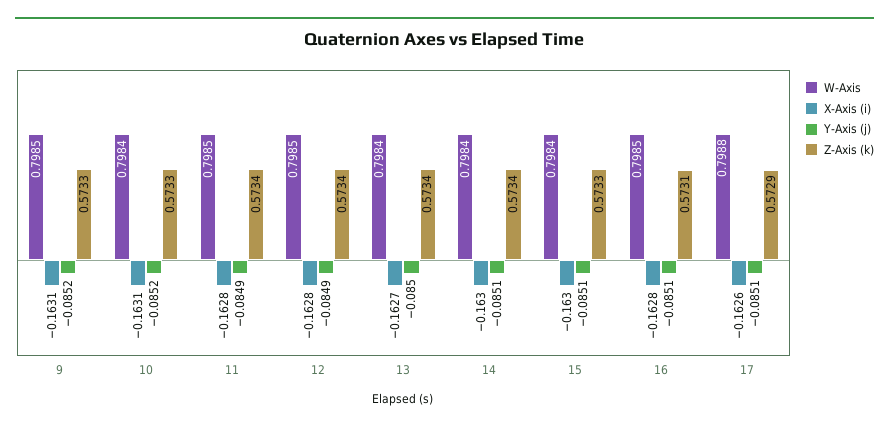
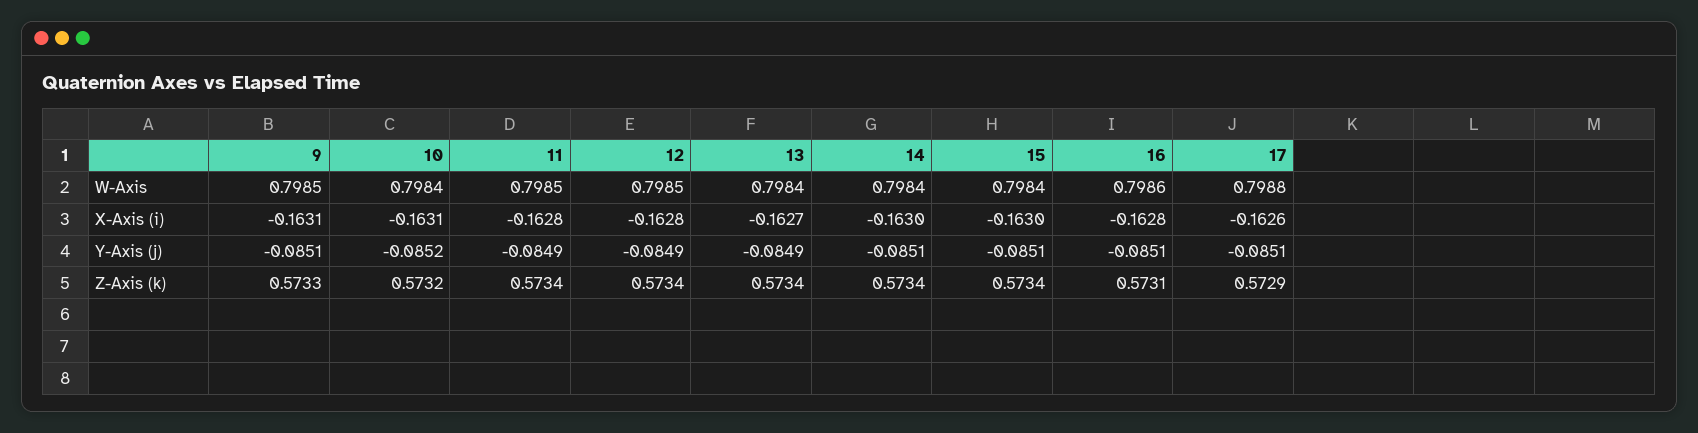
  {
    "W-Axis": {
      "9": 0.7985,
      "10": 0.7984,
      "11": 0.7985,
      "12": 0.7985,
      "13": 0.7984,
      "14": 0.7984,
      "15": 0.7984,
-     "16": 0.7985,
+     "16": 0.7986,
      "17": 0.7988
    },
    "X-Axis (i)": {
      "9": -0.1631,
      "10": -0.1631,
      "11": -0.1628,
      "12": -0.1628,
      "13": -0.1627,
      "14": -0.163,
      "15": -0.163,
      "16": -0.1628,
      "17": -0.1626
    },
    "Y-Axis (j)": {
-     "9": -0.0852,
+     "9": -0.0851,
      "10": -0.0852,
      "11": -0.0849,
      "12": -0.0849,
-     "13": -0.085,
+     "13": -0.0849,
      "14": -0.0851,
      "15": -0.0851,
      "16": -0.0851,
      "17": -0.0851
    },
    "Z-Axis (k)": {
      "9": 0.5733,
-     "10": 0.5733,
+     "10": 0.5732,
      "11": 0.5734,
      "12": 0.5734,
      "13": 0.5734,
      "14": 0.5734,
-     "15": 0.5733,
+     "15": 0.5734,
      "16": 0.5731,
      "17": 0.5729
    }
  }

